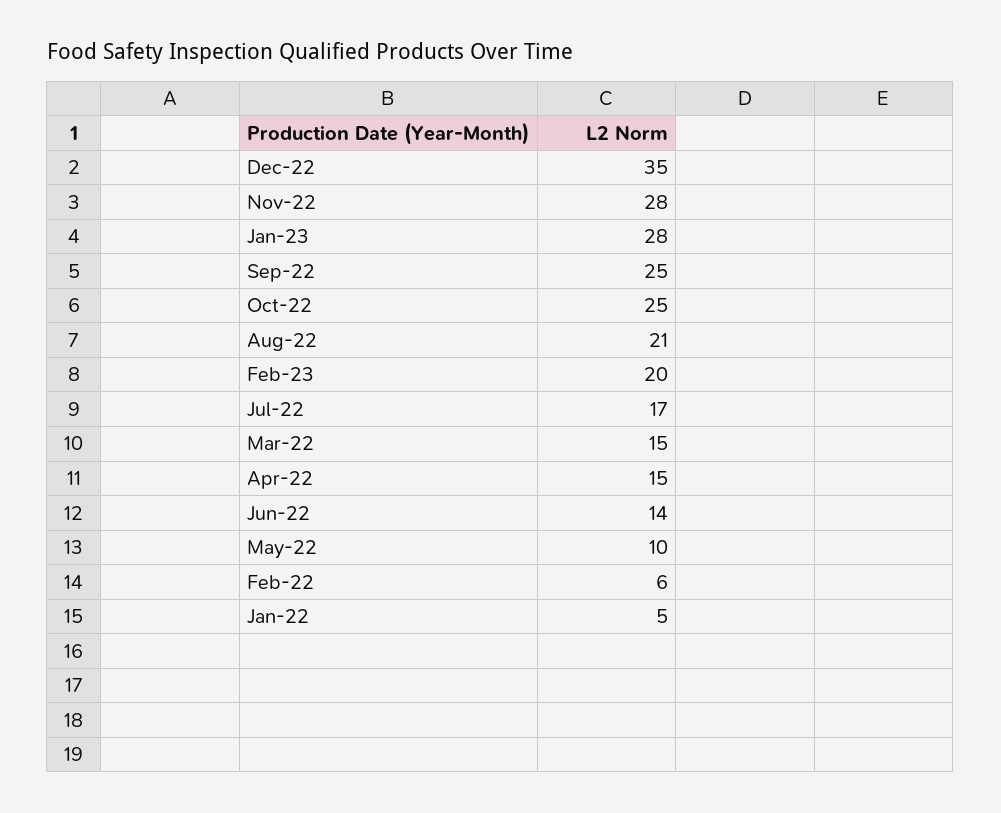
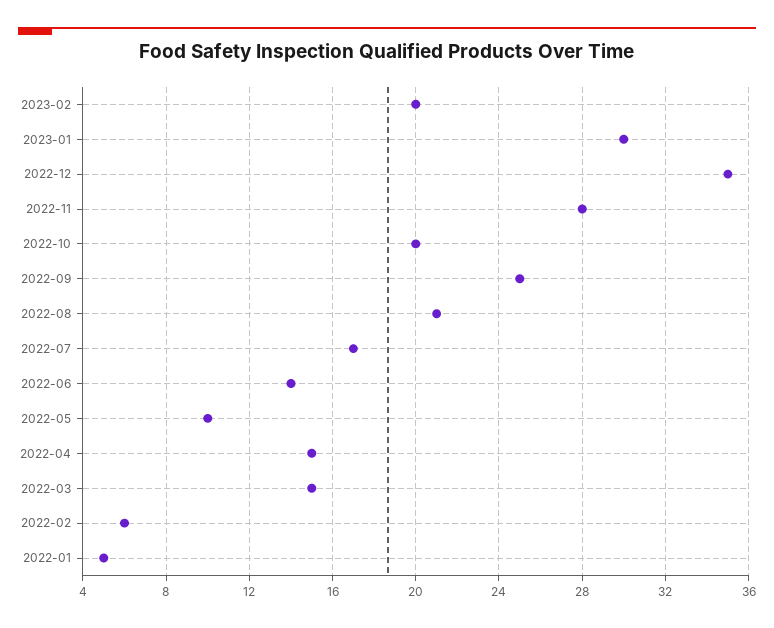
  {
    "Dec-22": 35,
    "Nov-22": 28,
-   "Jan-23": 28,
+   "Jan-23": 30,
    "Sep-22": 25,
-   "Oct-22": 25,
+   "Oct-22": 20,
    "Aug-22": 21,
    "Feb-23": 20,
    "Jul-22": 17,
    "Mar-22": 15,
    "Apr-22": 15,
    "Jun-22": 14,
    "May-22": 10,
    "Feb-22": 6,
    "Jan-22": 5
  }

